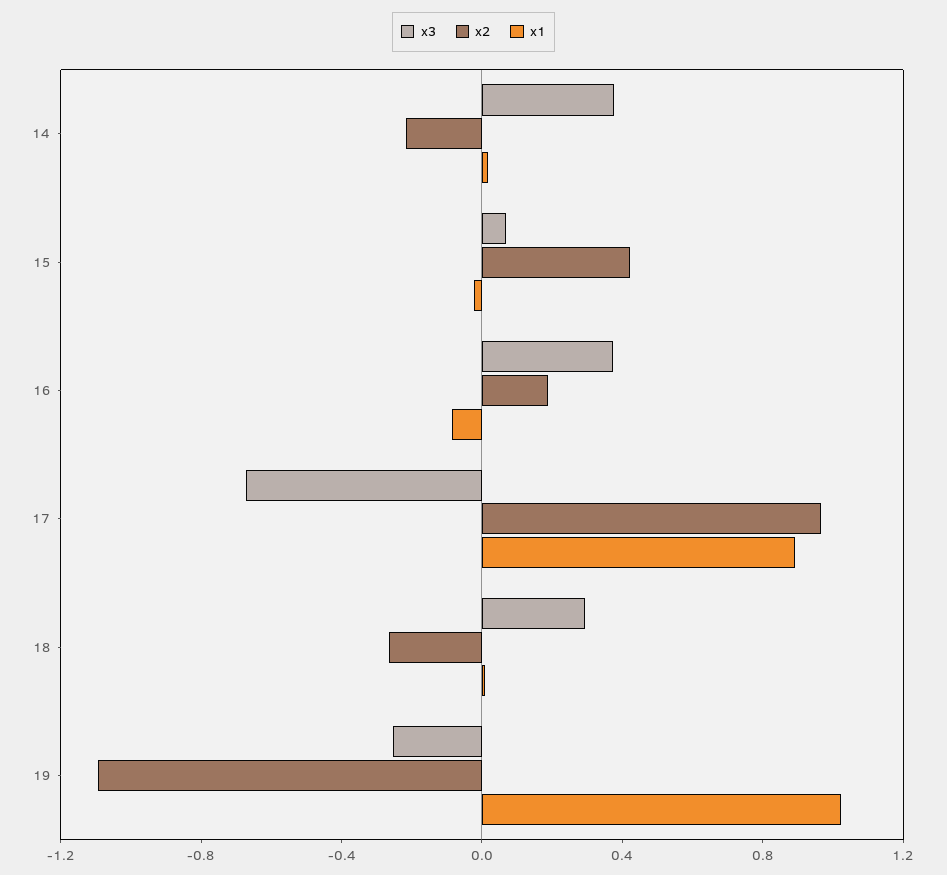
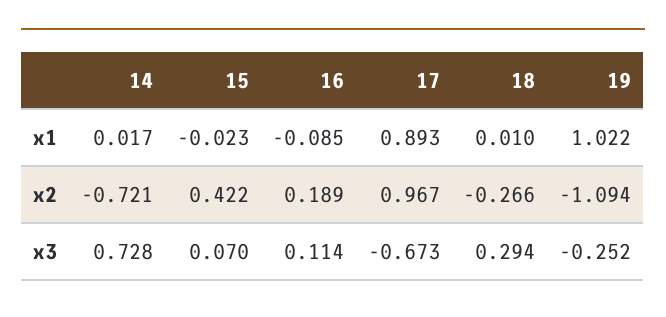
  {
    "x3": {
-     "14": 0.4,
+     "14": 0.728,
      "15": 0.07,
-     "16": 0.4,
+     "16": 0.114,
      "17": -0.673,
      "18": 0.294,
      "19": -0.252
    },
    "x2": {
-     "14": -0.2,
+     "14": -0.721,
      "15": 0.422,
      "16": 0.189,
      "17": 0.967,
      "18": -0.266,
      "19": -1.094
    },
    "x1": {
      "14": 0.017,
      "15": -0.023,
      "16": -0.085,
      "17": 0.893,
      "18": 0.01,
      "19": 1.022
    }
  }

